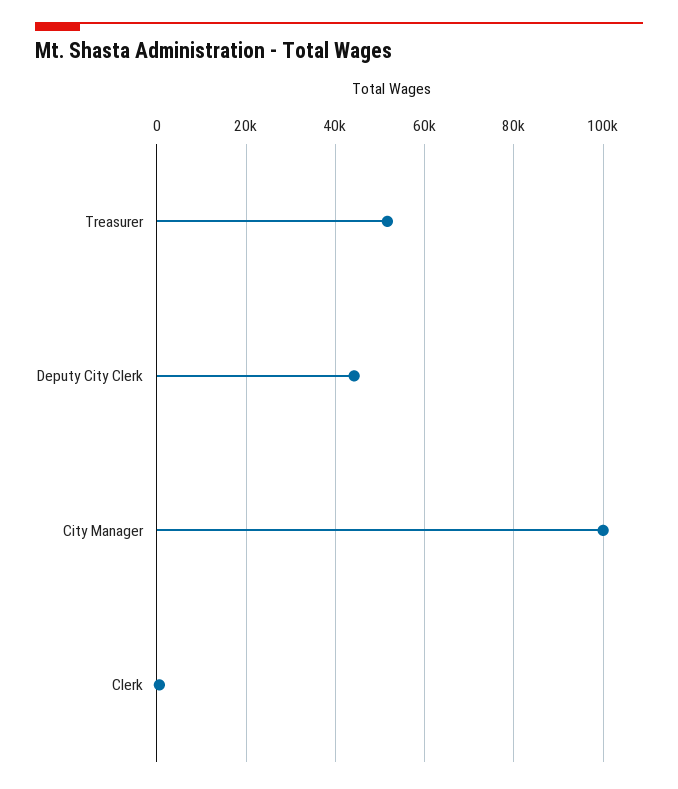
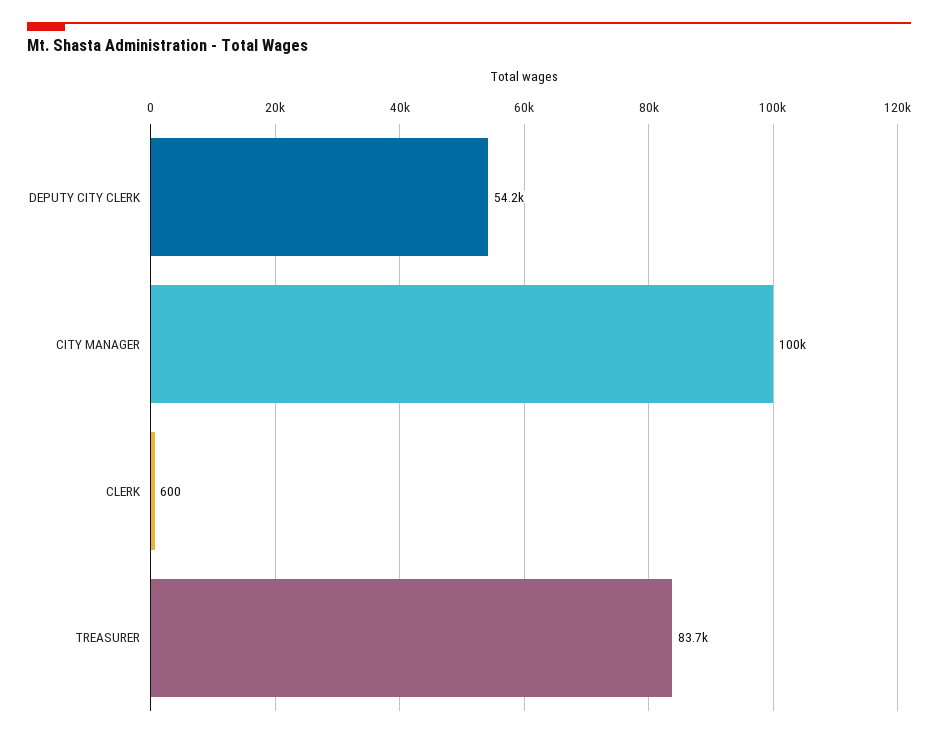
  {
-   "Treasurer": 52000,
+   "Treasurer": 83700,
-   "Deputy City Clerk": 44000,
+   "Deputy City Clerk": 54200,
    "City Manager": 100000,
    "Clerk": 600
  }

